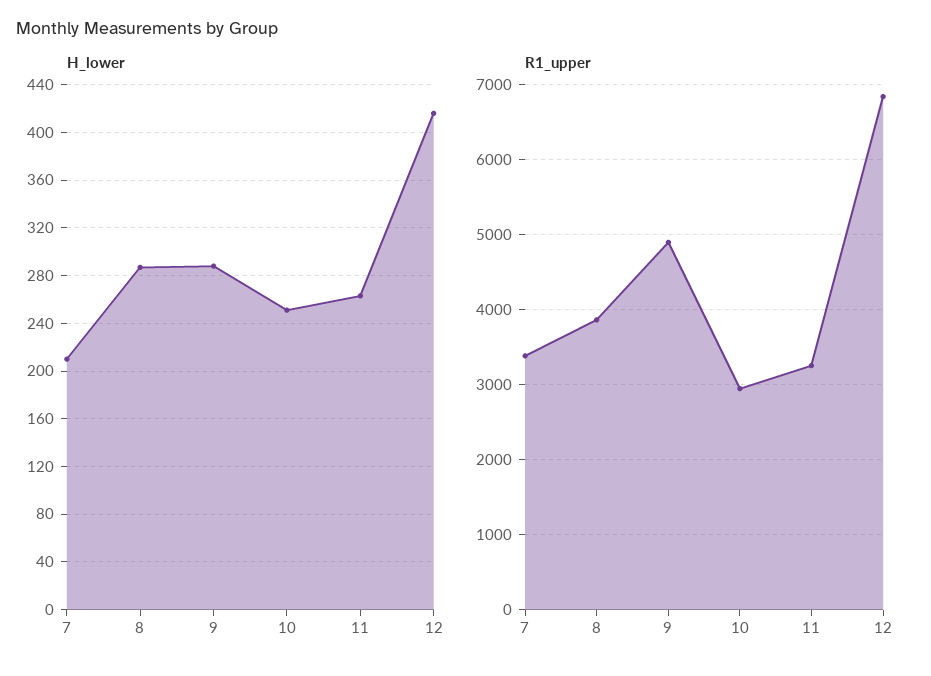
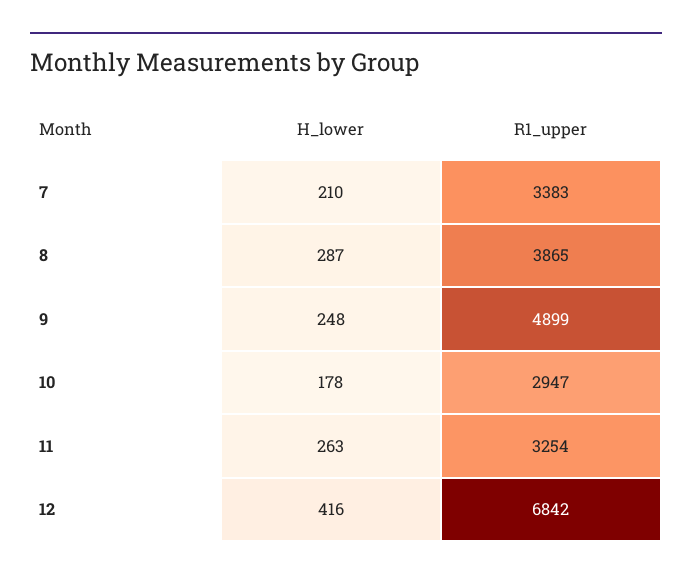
  {
    "H_lower": {
      "7": 210,
      "8": 287,
-     "9": 290,
+     "9": 248,
-     "10": 250,
+     "10": 178,
      "11": 263,
      "12": 416
    },
    "R1_upper": {
      "7": 3383,
      "8": 3865,
      "9": 4899,
      "10": 2947,
      "11": 3254,
      "12": 6842
    }
  }

